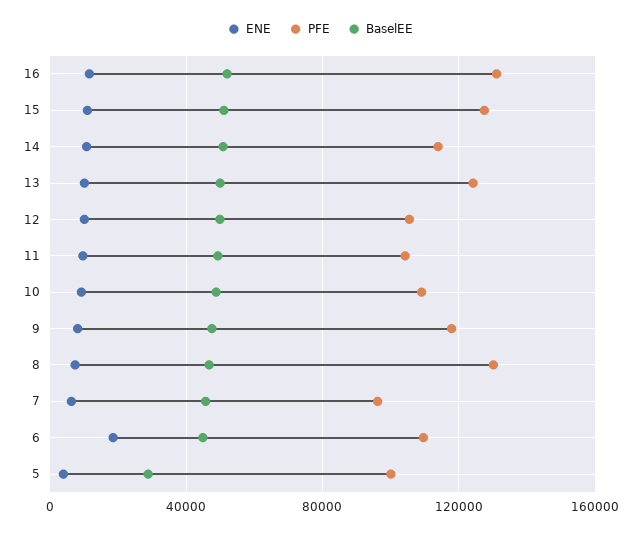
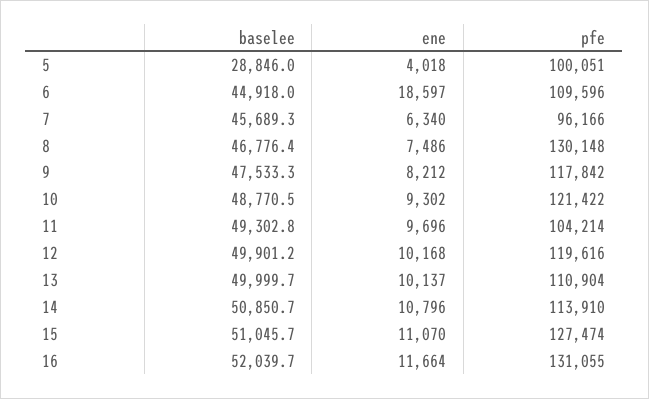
  {
    "ENE": {
      "16": 11664,
      "15": 11070,
      "14": 10796,
      "13": 10137,
      "12": 10168,
      "11": 9696,
      "10": 9302,
      "9": 8212,
      "8": 7486,
      "7": 6340,
      "6": 18597,
      "5": 4018
    },
    "PFE": {
      "16": 131055,
      "15": 127474,
      "14": 113910,
-     "13": 125000,
+     "13": 110904,
-     "12": 105000,
+     "12": 119616,
      "11": 104214,
-     "10": 110000,
+     "10": 121422,
      "9": 117842,
      "8": 130148,
      "7": 96166,
      "6": 109596,
      "5": 100051
    },
    "BaselEE": {
      "16": 52039.7,
      "15": 51045.7,
      "14": 50850.7,
      "13": 49999.7,
      "12": 49901.2,
      "11": 49302.8,
      "10": 48770.5,
      "9": 47533.3,
      "8": 46776.4,
      "7": 45689.3,
      "6": 44918,
      "5": 28846
    }
  }

